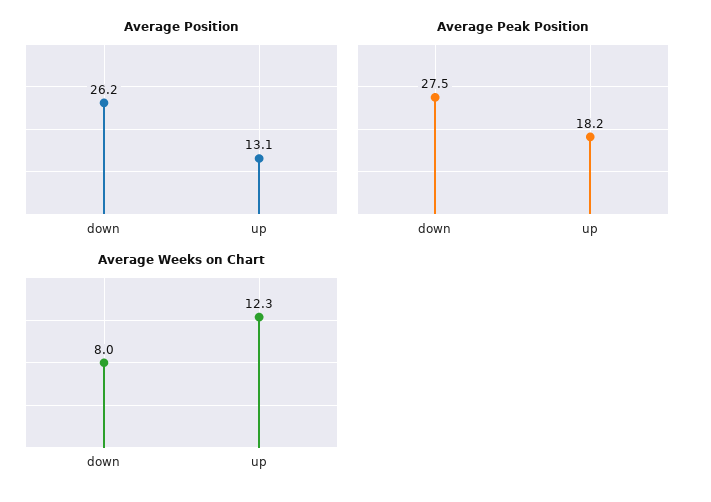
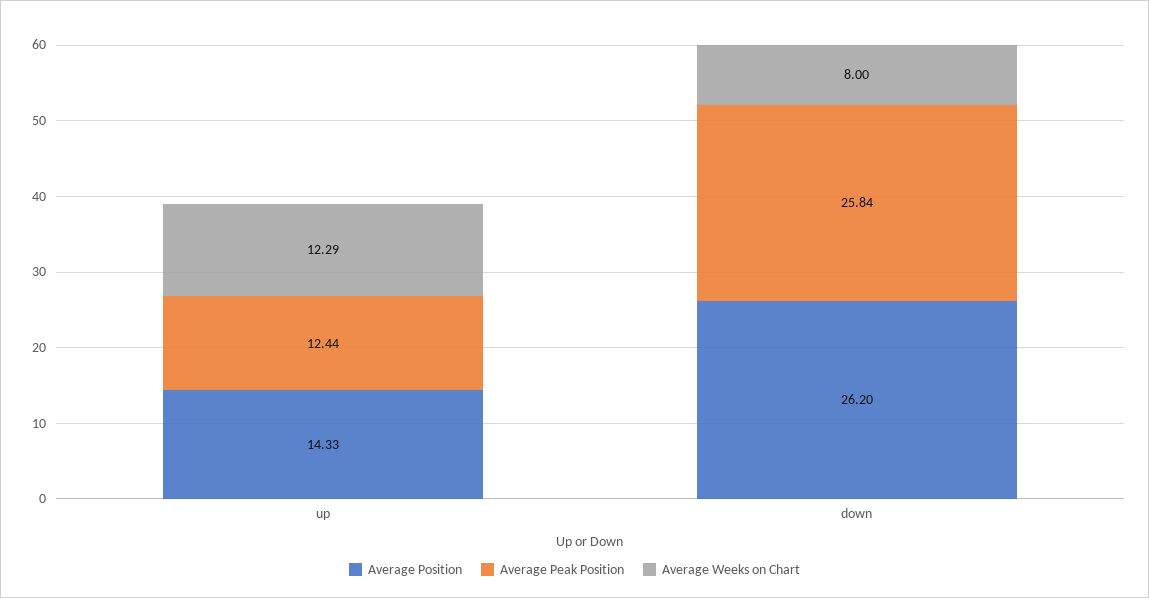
  {
    "Average Position": {
      "down": 26.2,
-     "up": 13.1
+     "up": 14.33
    },
    "Average Peak Position": {
-     "down": 27.5,
+     "down": 25.84,
-     "up": 18.2
+     "up": 12.44
    },
    "Average Weeks on Chart": {
      "down": 8,
      "up": 12.29
    }
  }

